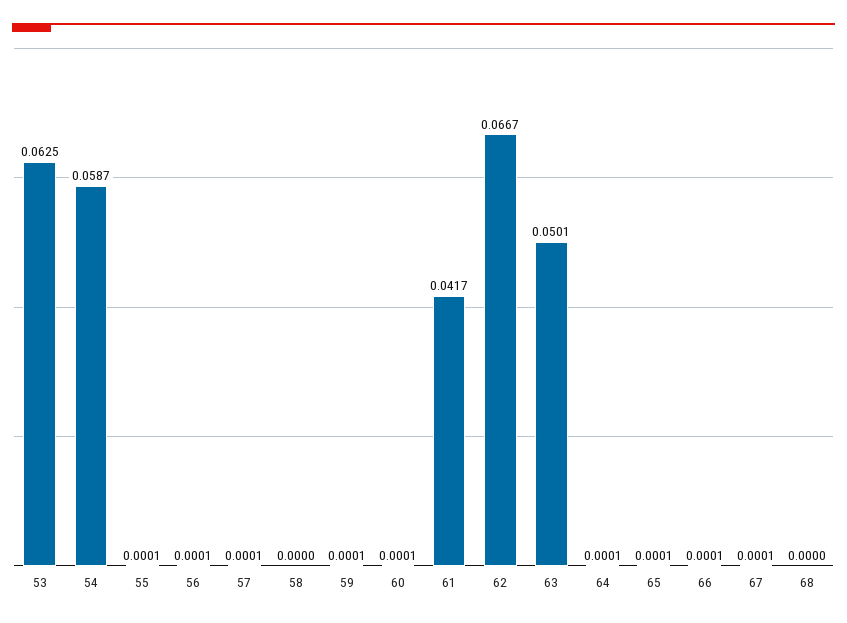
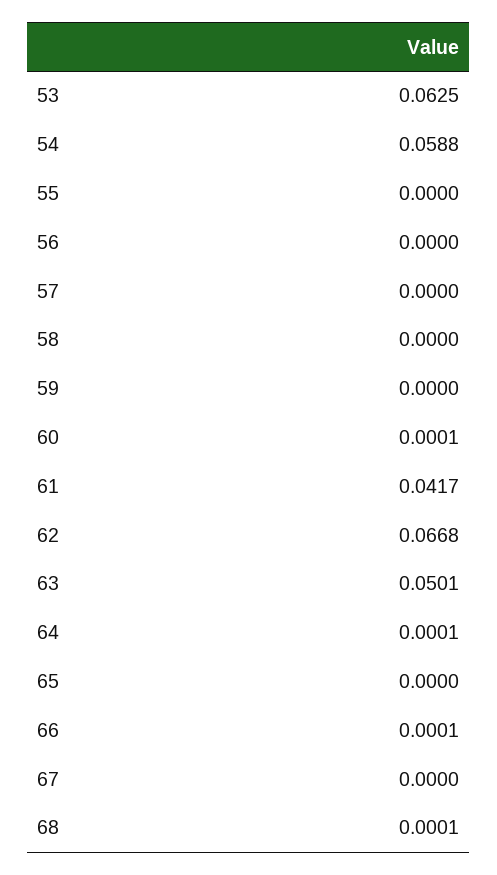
  {
    "53": 0.0625,
-   "54": 0.0587,
+   "54": 0.0588,
-   "55": 0.0001,
+   "55": 0,
-   "56": 0.0001,
+   "56": 0,
-   "57": 0.0001,
+   "57": 0,
    "58": 0,
-   "59": 0.0001,
+   "59": 0,
    "60": 0.0001,
    "61": 0.0417,
-   "62": 0.0667,
+   "62": 0.0668,
    "63": 0.0501,
    "64": 0.0001,
-   "65": 0.0001,
+   "65": 0,
    "66": 0.0001,
-   "67": 0.0001,
+   "67": 0,
-   "68": 0
+   "68": 0.0001
  }

